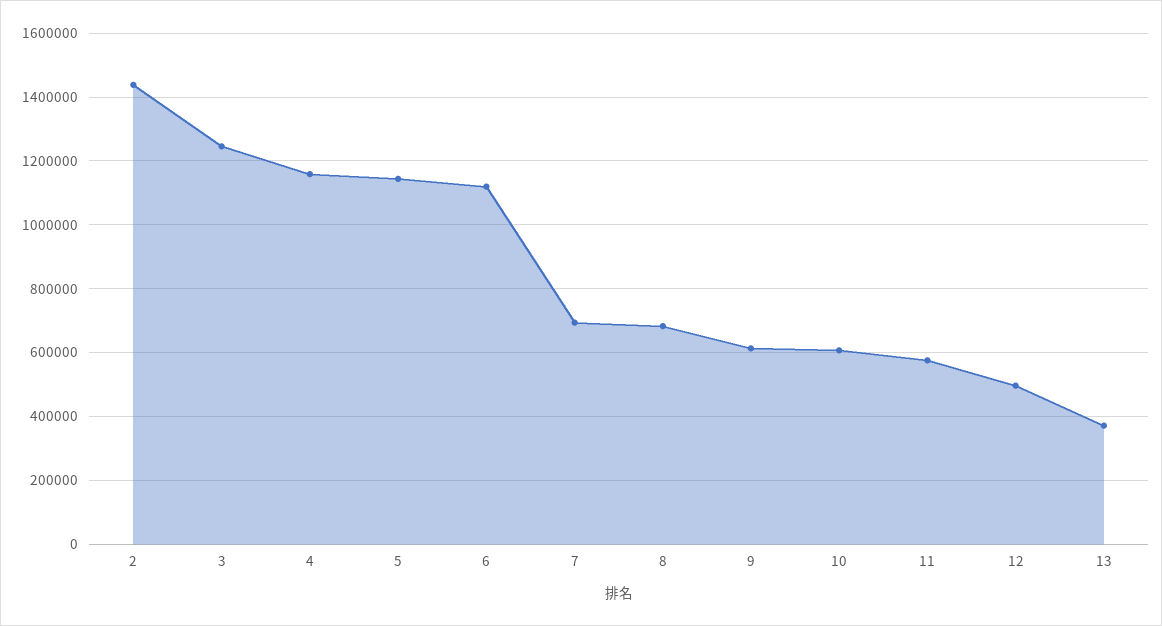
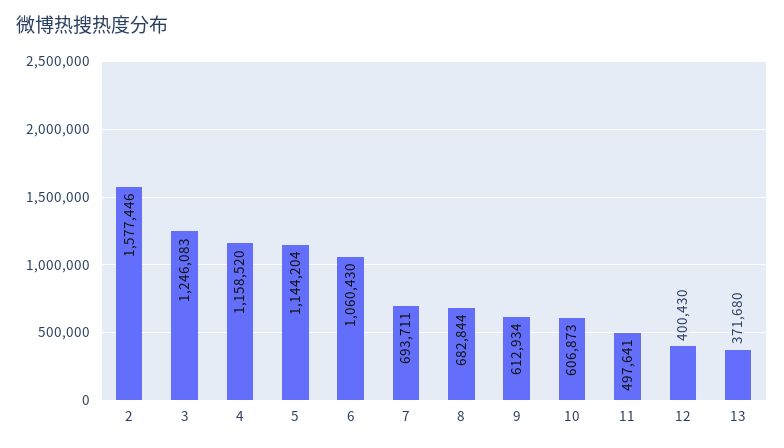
  {
-   "2": 1440000,
+   "2": 1577446,
    "3": 1246083,
    "4": 1158520,
    "5": 1144204,
-   "6": 1120000,
+   "6": 1060430,
    "7": 693711,
    "8": 682844,
    "9": 612934,
    "10": 606873,
-   "11": 580000,
+   "11": 497641,
-   "12": 500000,
+   "12": 400430,
    "13": 371680
  }

